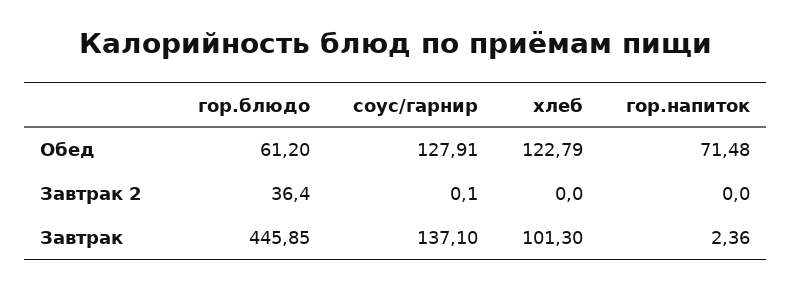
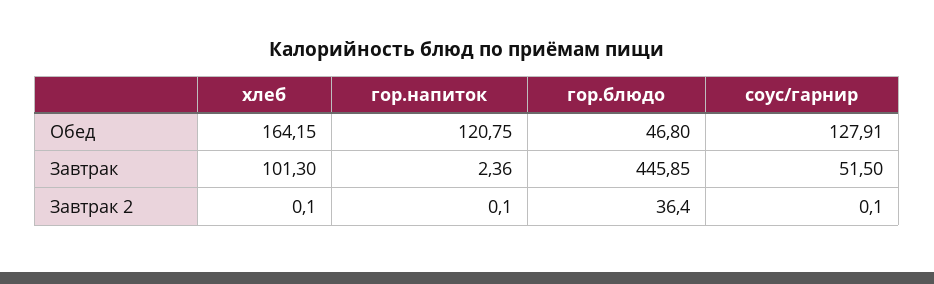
  {
    "гор.блюдо": {
-     "Обед": 61.2,
+     "Обед": 46.8,
      "Завтрак 2": 36.4,
      "Завтрак": 445.85
    },
    "соус/гарнир": {
      "Обед": 127.91,
      "Завтрак 2": 0.1,
-     "Завтрак": 137.1
+     "Завтрак": 51.5
    },
    "хлеб": {
-     "Обед": 122.79,
+     "Обед": 164.15,
-     "Завтрак 2": 0,
+     "Завтрак 2": 0.1,
      "Завтрак": 101.3
    },
    "гор.напиток": {
-     "Обед": 71.48,
+     "Обед": 120.75,
-     "Завтрак 2": 0,
+     "Завтрак 2": 0.1,
      "Завтрак": 2.36
    }
  }

